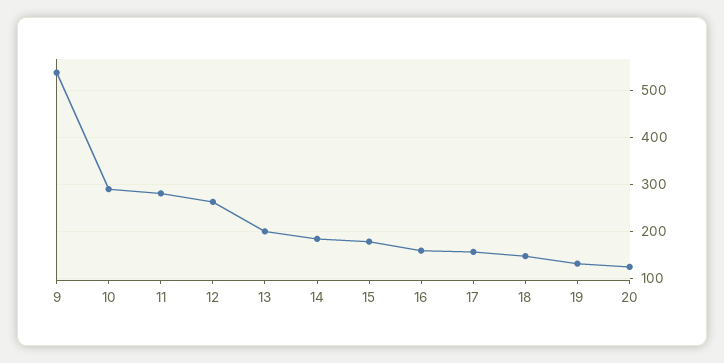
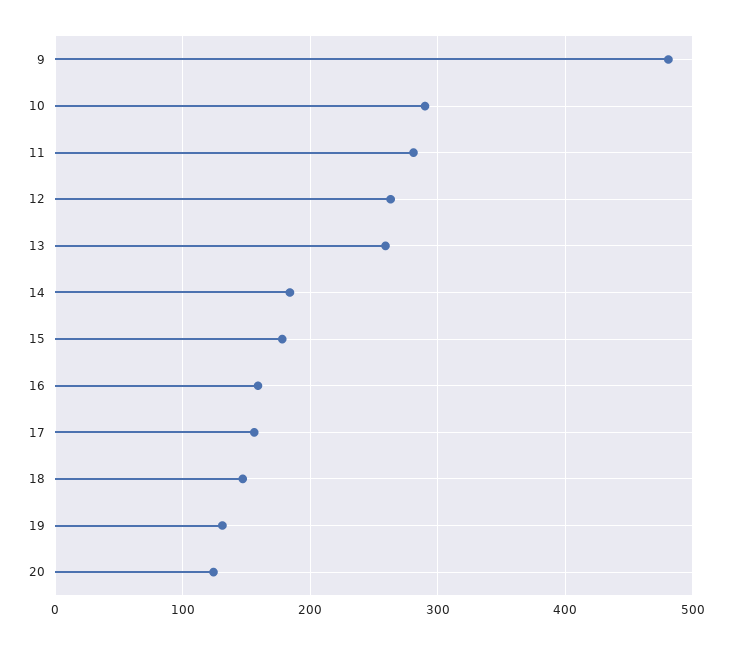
  {
-   "9": 540,
+   "9": 480,
    "10": 290,
    "11": 280,
    "12": 260,
-   "13": 200,
+   "13": 260,
    "14": 180,
    "15": 180,
    "16": 160,
    "17": 160,
    "18": 150,
    "19": 130,
    "20": 120
  }

